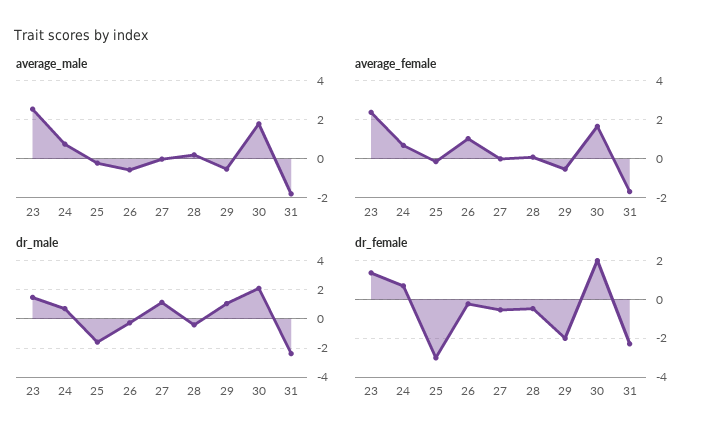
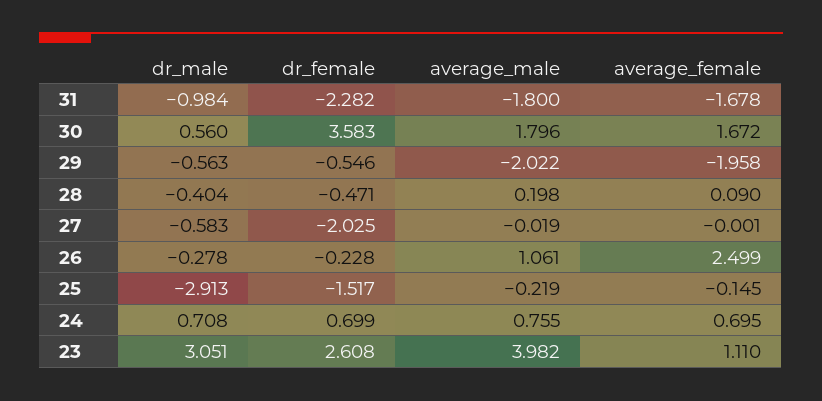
  {
    "average_male": {
-     "23": 2.5,
+     "23": 3.982,
      "24": 0.755,
      "25": -0.219,
-     "26": -0.5,
+     "26": 1.061,
      "27": -0.019,
      "28": 0.198,
-     "29": -0.5,
+     "29": -2.022,
      "30": 1.796,
      "31": -1.8
    },
    "average_female": {
-     "23": 2.5,
+     "23": 1.11,
      "24": 0.695,
      "25": -0.145,
-     "26": 1,
+     "26": 2.499,
      "27": -0.001,
      "28": 0.09,
-     "29": -0.5,
+     "29": -1.958,
      "30": 1.672,
      "31": -1.678
    },
    "dr_male": {
-     "23": 1.5,
+     "23": 3.051,
      "24": 0.708,
-     "25": -1.5,
+     "25": -2.913,
      "26": -0.278,
-     "27": 1,
+     "27": -0.583,
      "28": -0.404,
-     "29": 1,
+     "29": -0.563,
-     "30": 2,
+     "30": 0.56,
-     "31": -2.5
+     "31": -0.984
    },
    "dr_female": {
-     "23": 1.5,
+     "23": 2.608,
      "24": 0.699,
-     "25": -3,
+     "25": -1.517,
      "26": -0.228,
-     "27": -0.5,
+     "27": -2.025,
      "28": -0.471,
-     "29": -2,
+     "29": -0.546,
-     "30": 2,
+     "30": 3.583,
      "31": -2.282
    }
  }

